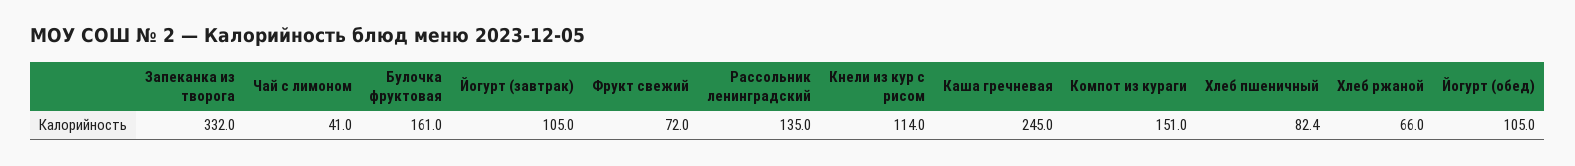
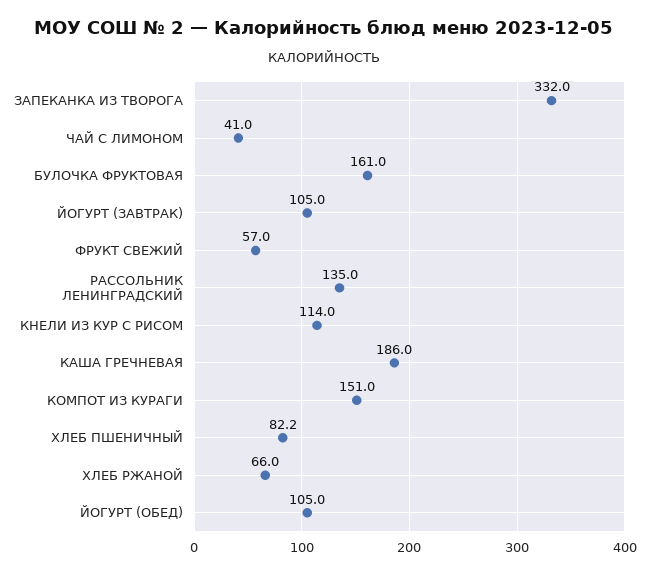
  {
    "Запеканка из творога": 332,
    "Чай с лимоном": 41,
    "Булочка фруктовая": 161,
    "Йогурт (завтрак)": 105,
-   "Фрукт свежий": 72,
+   "Фрукт свежий": 57,
    "Рассольник ленинградский": 135,
    "Кнели из кур с рисом": 114,
-   "Каша гречневая": 245,
+   "Каша гречневая": 186,
    "Компот из кураги": 151,
-   "Хлеб пшеничный": 82.4,
+   "Хлеб пшеничный": 82.2,
    "Хлеб ржаной": 66,
    "Йогурт (обед)": 105
  }

